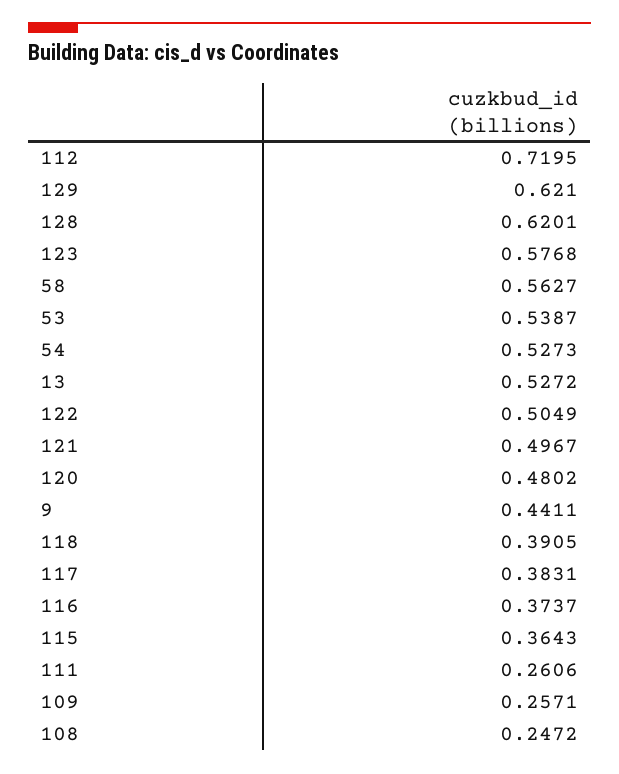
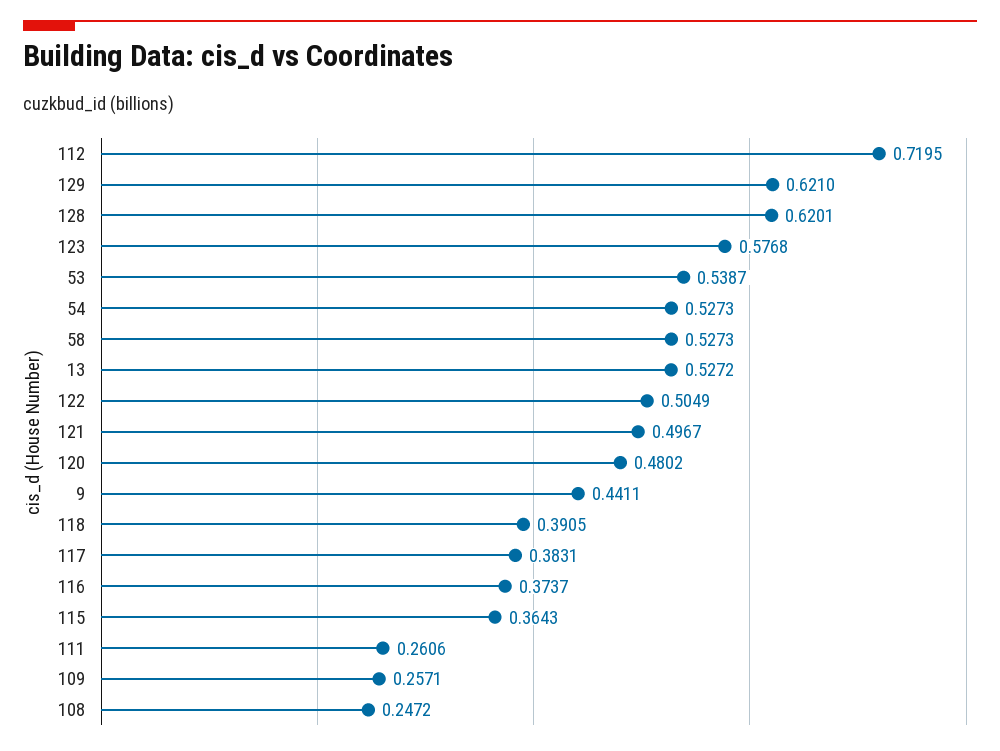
  {
    "112": 0.7195,
    "129": 0.621,
    "128": 0.6201,
    "123": 0.5768,
-   "58": 0.5627,
+   "58": 0.5273,
    "53": 0.5387,
    "54": 0.5273,
    "13": 0.5272,
    "122": 0.5049,
    "121": 0.4967,
    "120": 0.4802,
    "9": 0.4411,
    "118": 0.3905,
    "117": 0.3831,
    "116": 0.3737,
    "115": 0.3643,
    "111": 0.2606,
    "109": 0.2571,
    "108": 0.2472
  }

